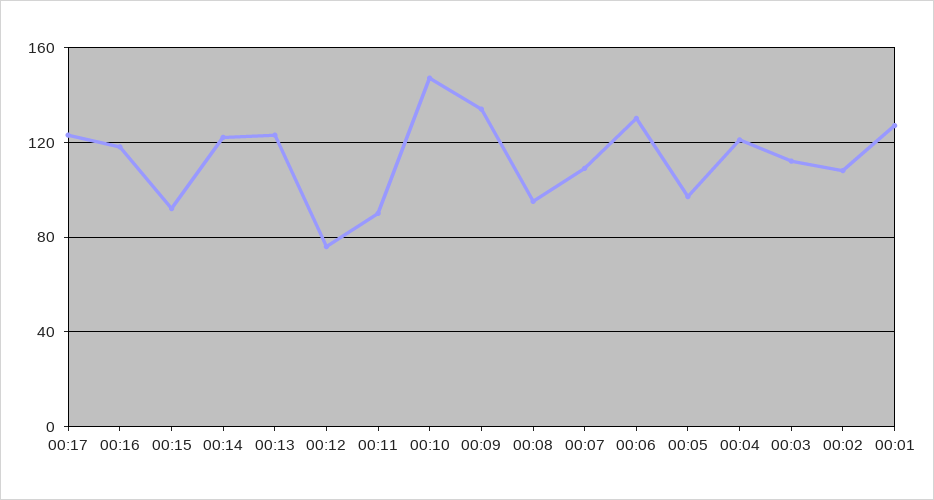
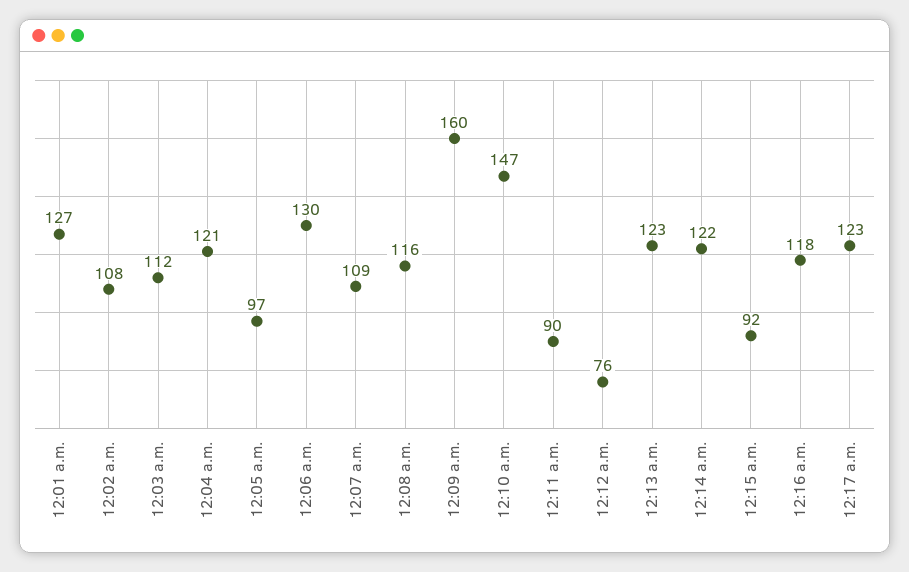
  {
    "00:17": 123,
    "00:16": 118,
    "00:15": 92,
    "00:14": 122,
    "00:13": 123,
    "00:12": 76,
    "00:11": 90,
    "00:10": 147,
-   "00:09": 135,
+   "00:09": 160,
-   "00:08": 95,
+   "00:08": 116,
    "00:07": 109,
    "00:06": 130,
    "00:05": 97,
    "00:04": 121,
    "00:03": 112,
    "00:02": 108,
    "00:01": 127
  }

